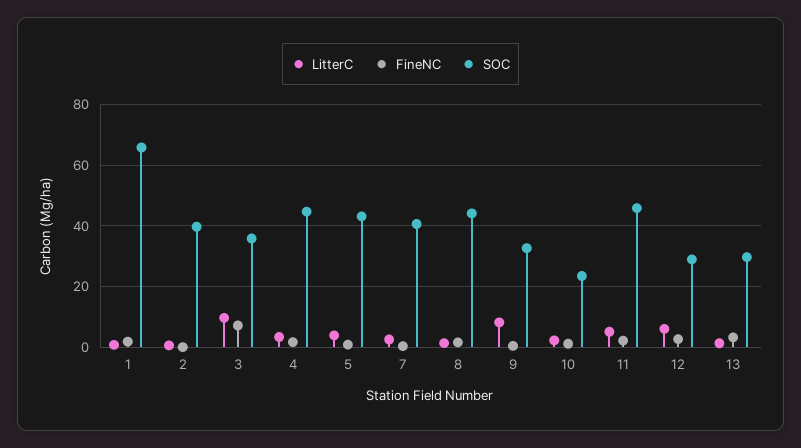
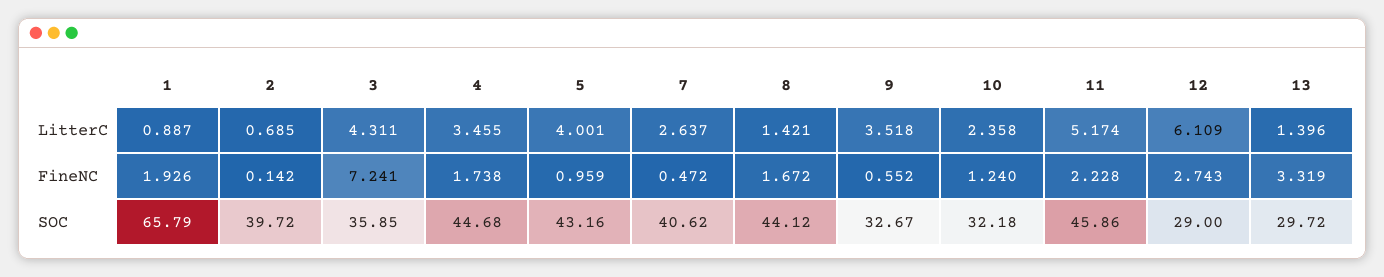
  {
    "LitterC": {
      "1": 0.887,
      "2": 0.685,
-     "3": 10,
+     "3": 4.311,
      "4": 3.455,
      "5": 4.001,
      "7": 2.637,
      "8": 1.421,
-     "9": 8,
+     "9": 3.518,
      "10": 2.358,
      "11": 5.174,
      "12": 6.109,
      "13": 1.396
    },
    "FineNC": {
      "1": 1.926,
      "2": 0.142,
      "3": 7.241,
      "4": 1.738,
      "5": 0.959,
      "7": 0.472,
      "8": 1.672,
      "9": 0.552,
      "10": 1.24,
      "11": 2.228,
      "12": 2.743,
      "13": 3.319
    },
    "SOC": {
      "1": 65.79,
      "2": 39.72,
      "3": 35.85,
      "4": 44.68,
      "5": 43.16,
      "7": 40.62,
      "8": 44.12,
      "9": 32.67,
-     "10": 24,
+     "10": 32.18,
      "11": 45.86,
      "12": 29,
      "13": 29.72
    }
  }

